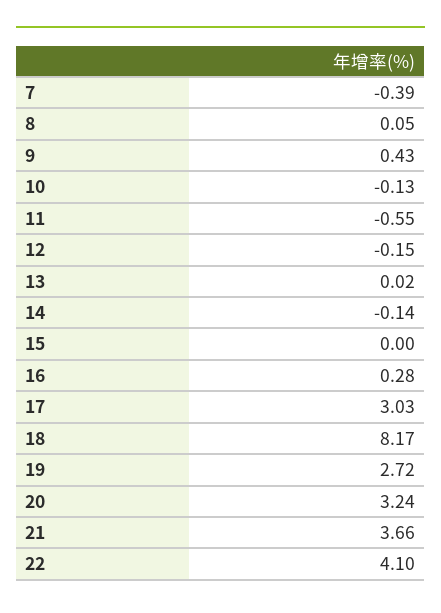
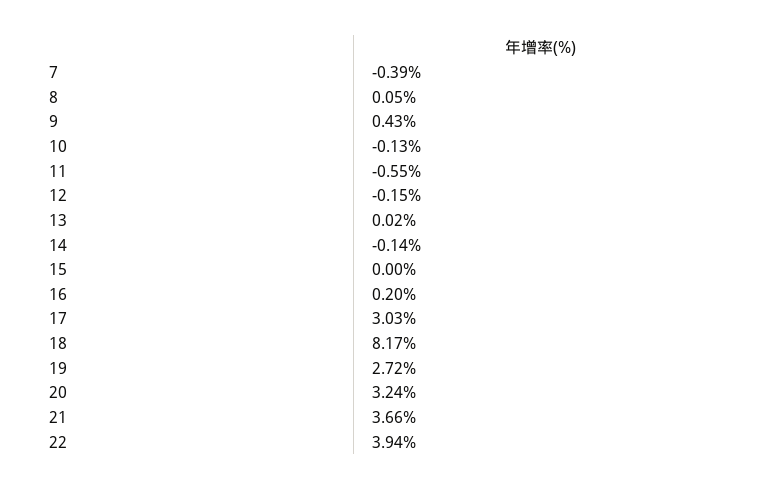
  {
    "7": -0.39,
    "8": 0.05,
    "9": 0.43,
    "10": -0.13,
    "11": -0.55,
    "12": -0.15,
    "13": 0.02,
    "14": -0.14,
    "15": 0,
-   "16": 0.28,
+   "16": 0.2,
    "17": 3.03,
    "18": 8.17,
    "19": 2.72,
    "20": 3.24,
    "21": 3.66,
-   "22": 4.1
+   "22": 3.94
  }

